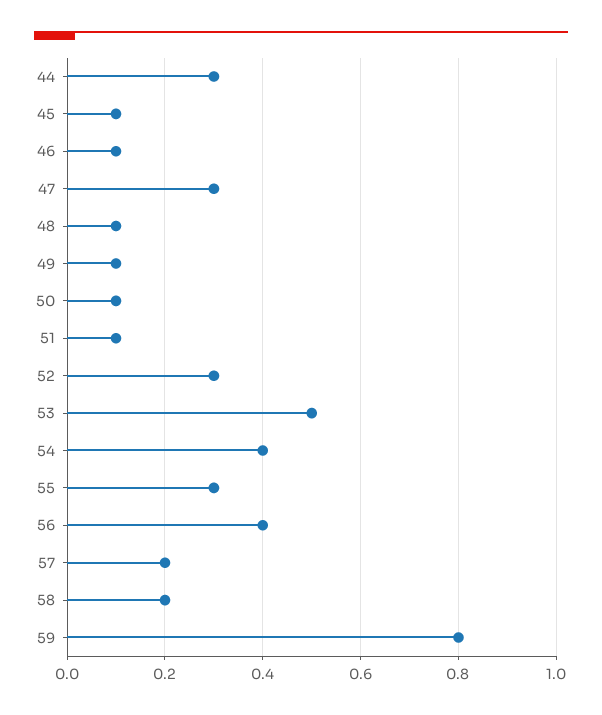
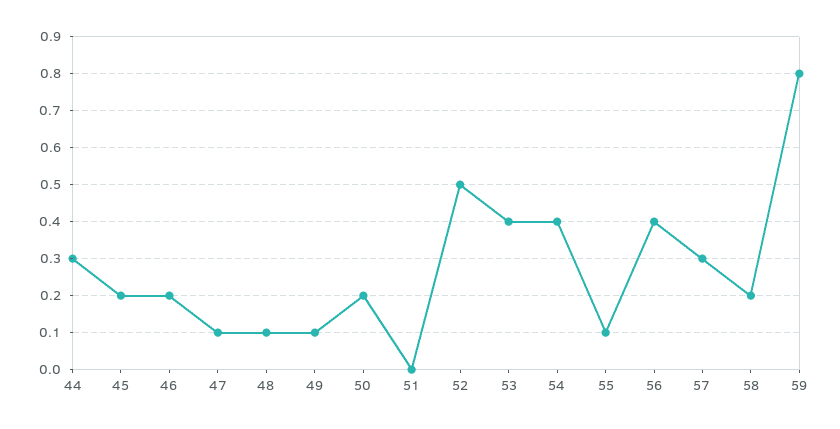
  {
    "44": 0.3,
-   "45": 0.1,
+   "45": 0.2,
-   "46": 0.1,
+   "46": 0.2,
-   "47": 0.3,
+   "47": 0.1,
    "48": 0.1,
    "49": 0.1,
-   "50": 0.1,
+   "50": 0.2,
-   "51": 0.1,
+   "51": 0,
-   "52": 0.3,
+   "52": 0.5,
-   "53": 0.5,
+   "53": 0.4,
    "54": 0.4,
-   "55": 0.3,
+   "55": 0.1,
    "56": 0.4,
-   "57": 0.2,
+   "57": 0.3,
    "58": 0.2,
    "59": 0.8
  }

